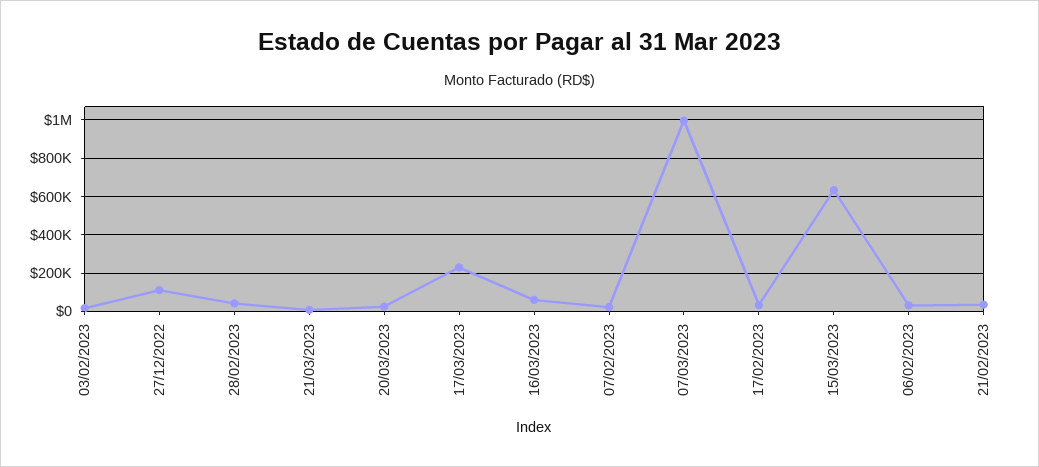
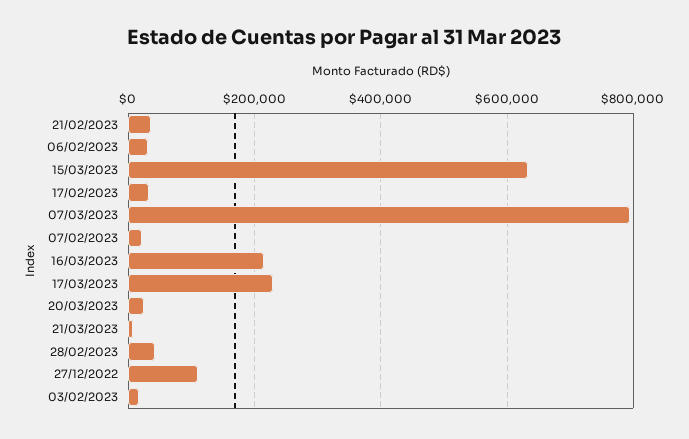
  {
    "03/02/2023": 20000,
    "27/12/2022": 120000,
    "28/02/2023": 40000,
    "21/03/2023": 0,
    "20/03/2023": 20000,
    "17/03/2023": 220000,
-   "16/03/2023": 50000,
+   "16/03/2023": 220000,
    "07/02/2023": 20000,
-   "07/03/2023": 1000000,
+   "07/03/2023": 800000,
    "17/02/2023": 40000,
    "15/03/2023": 640000,
    "06/02/2023": 40000,
    "21/02/2023": 40000
  }

